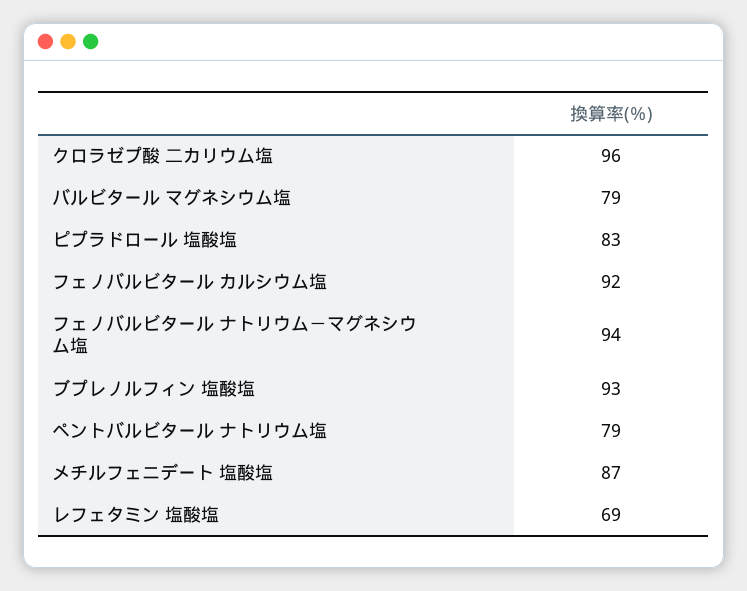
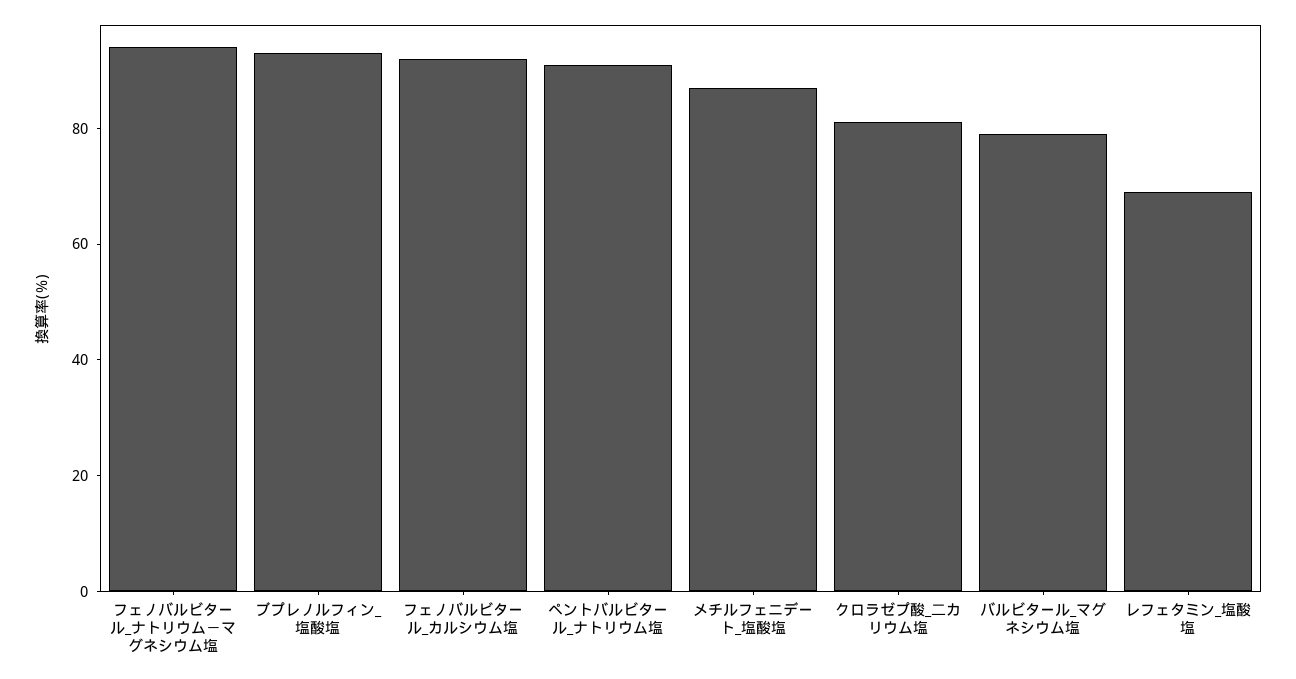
  {
-   "クロラゼプ酸 二カリウム塩": 96,
+   "クロラゼプ酸 二カリウム塩": 80,
    "バルビタール マグネシウム塩": 79,
-   "ピプラドロール 塩酸塩": 83,
    "フェノバルビタール カルシウム塩": 92,
    "フェノバルビタール ナトリウム－マグネシウム塩": 94,
    "ブプレノルフィン 塩酸塩": 93,
-   "ペントバルビタール ナトリウム塩": 79,
+   "ペントバルビタール ナトリウム塩": 90,
    "メチルフェニデート 塩酸塩": 87,
    "レフェタミン 塩酸塩": 69
  }

